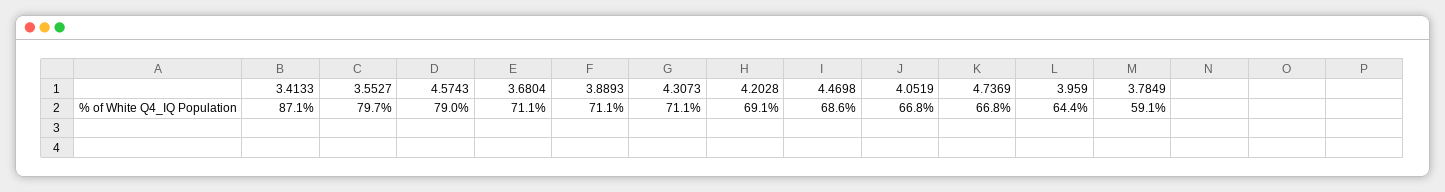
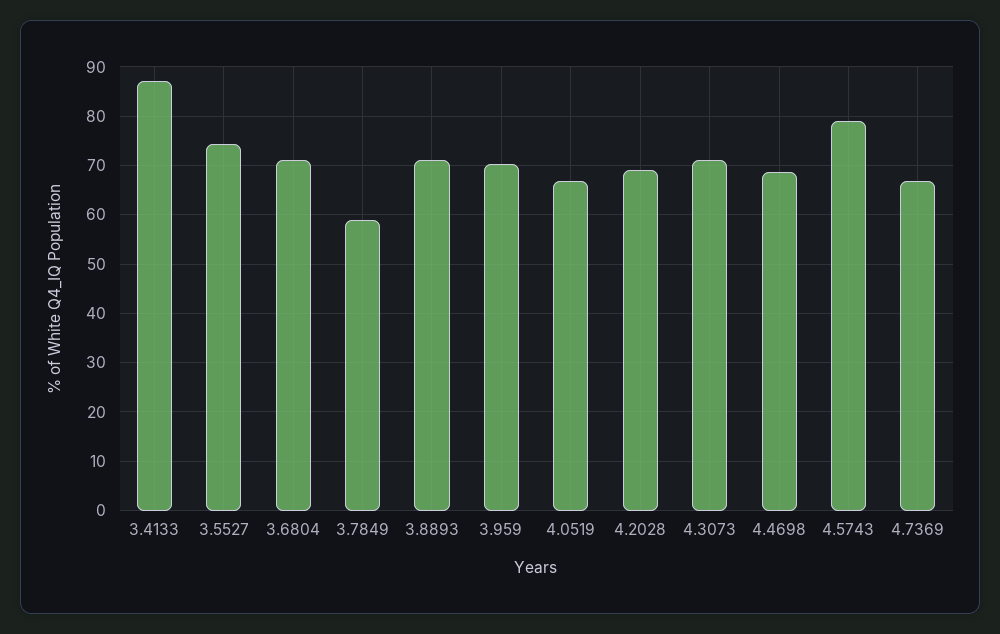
  {
    "3.4133": 87.1,
-   "3.5527": 79.7,
+   "3.5527": 74,
    "4.5743": 79,
    "3.6804": 71.1,
    "3.8893": 71.1,
    "4.3073": 71.1,
    "4.2028": 69.1,
    "4.4698": 68.6,
    "4.0519": 66.8,
    "4.7369": 66.8,
-   "3.959": 64.4,
+   "3.959": 70,
    "3.7849": 59.1
  }

